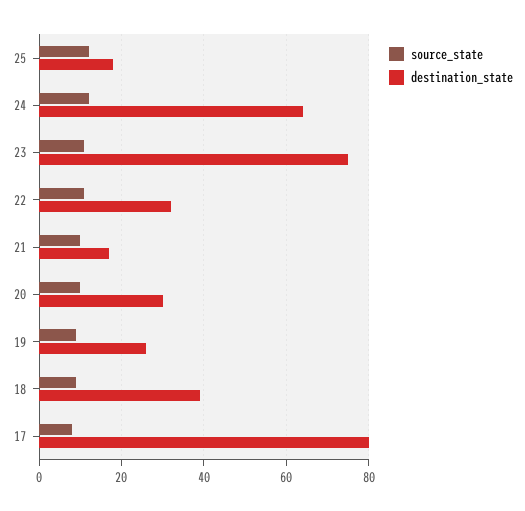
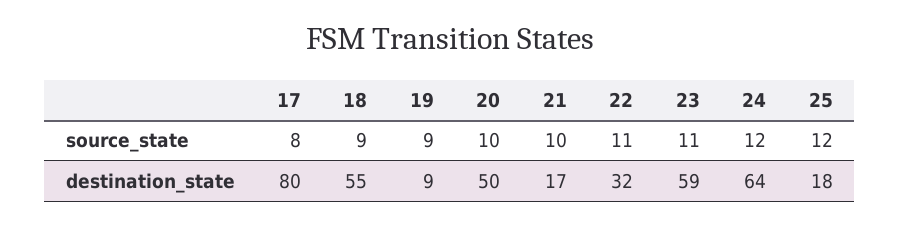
  {
    "source_state": {
      "25": 12,
      "24": 12,
      "23": 11,
      "22": 11,
      "21": 10,
      "20": 10,
      "19": 9,
      "18": 9,
      "17": 8
    },
    "destination_state": {
      "25": 18,
      "24": 64,
-     "23": 75,
+     "23": 59,
      "22": 32,
      "21": 17,
-     "20": 30,
+     "20": 50,
-     "19": 25,
+     "19": 9,
-     "18": 40,
+     "18": 55,
      "17": 80
    }
  }

